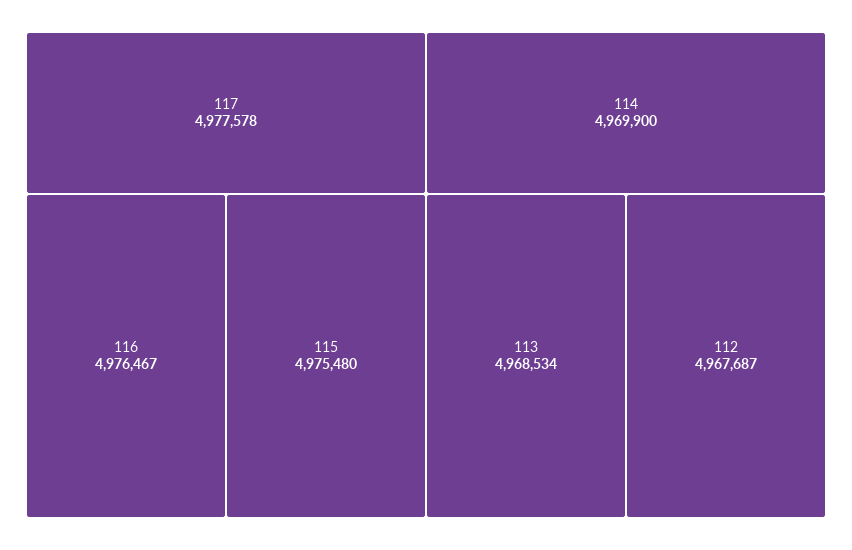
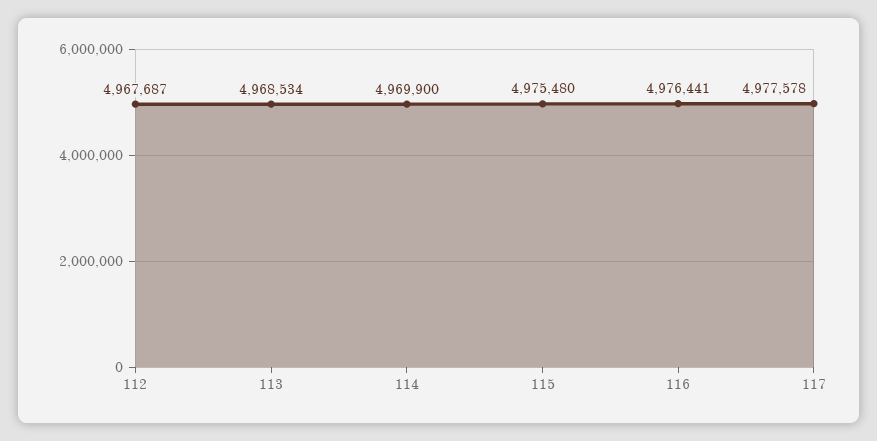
  {
    "117": 4977578,
-   "116": 4976467,
+   "116": 4976441,
    "115": 4975480,
    "114": 4969900,
    "113": 4968534,
    "112": 4967687
  }

